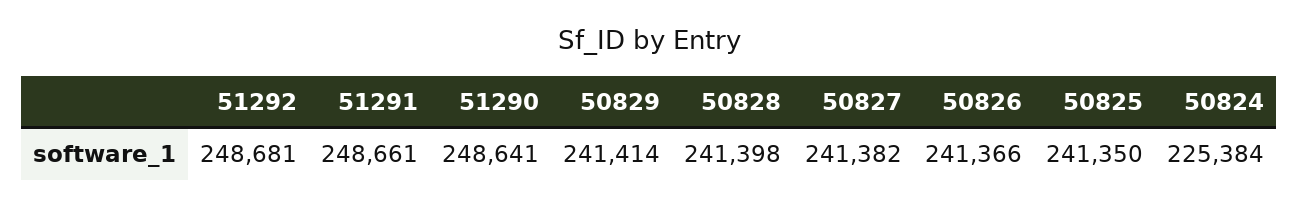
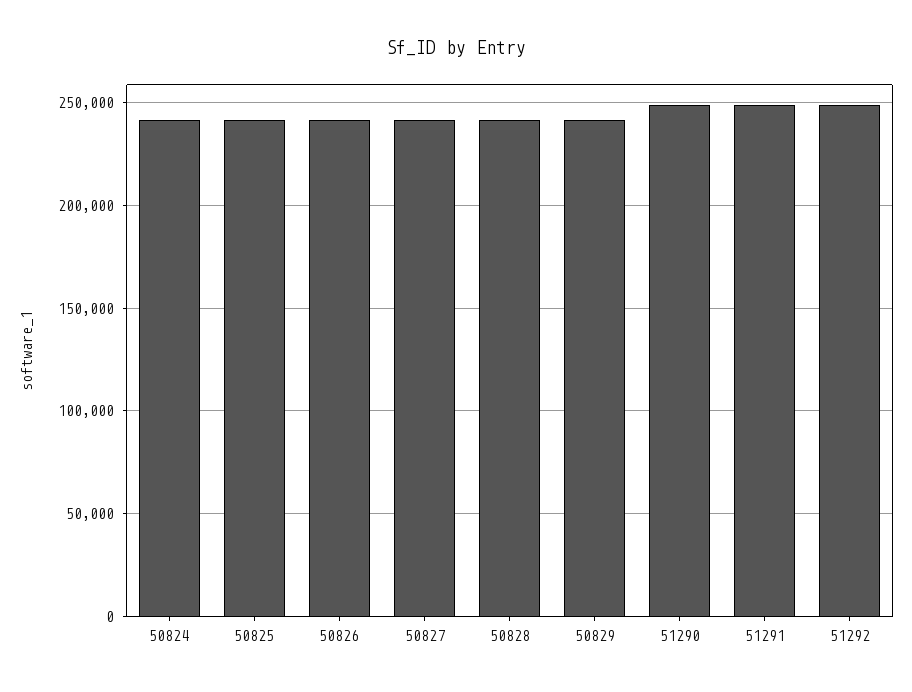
  {
    "51292": 248681,
    "51291": 248661,
    "51290": 248641,
    "50829": 241414,
    "50828": 241398,
    "50827": 241382,
    "50826": 241366,
    "50825": 241350,
-   "50824": 225384
+   "50824": 240000
  }

